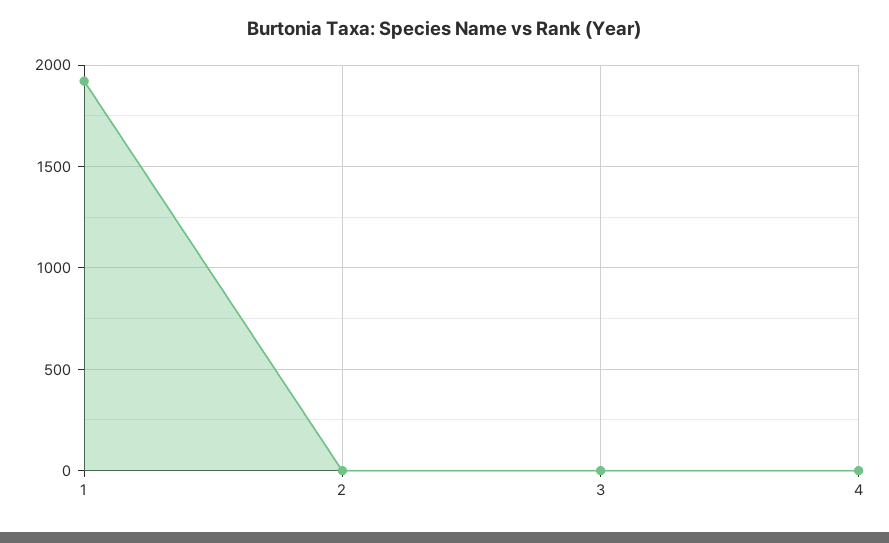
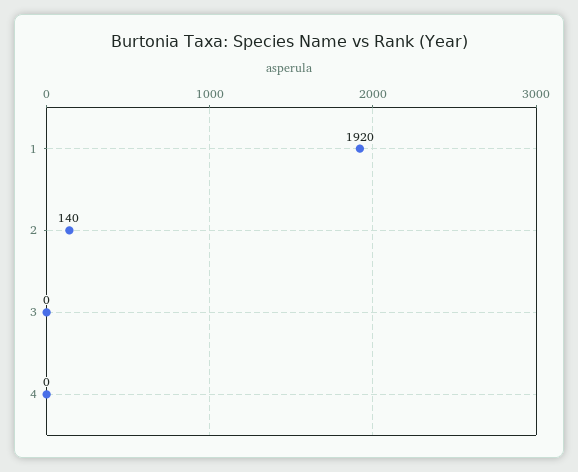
  {
    "1": 1920,
-   "2": 0,
+   "2": 140,
    "3": 0,
    "4": 0
  }

